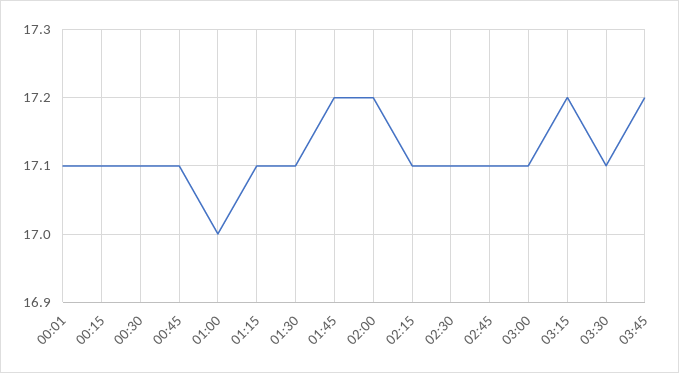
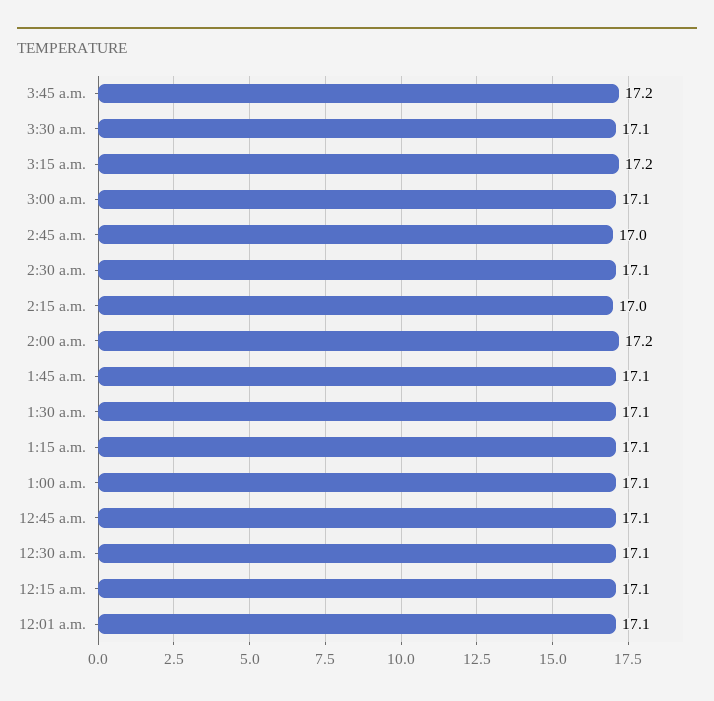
  {
    "00:01": 17.1,
    "00:15": 17.1,
    "00:30": 17.1,
    "00:45": 17.1,
-   "01:00": 17,
+   "01:00": 17.1,
    "01:15": 17.1,
    "01:30": 17.1,
-   "01:45": 17.2,
+   "01:45": 17.1,
    "02:00": 17.2,
-   "02:15": 17.1,
+   "02:15": 17,
    "02:30": 17.1,
-   "02:45": 17.1,
+   "02:45": 17,
    "03:00": 17.1,
    "03:15": 17.2,
    "03:30": 17.1,
    "03:45": 17.2
  }

